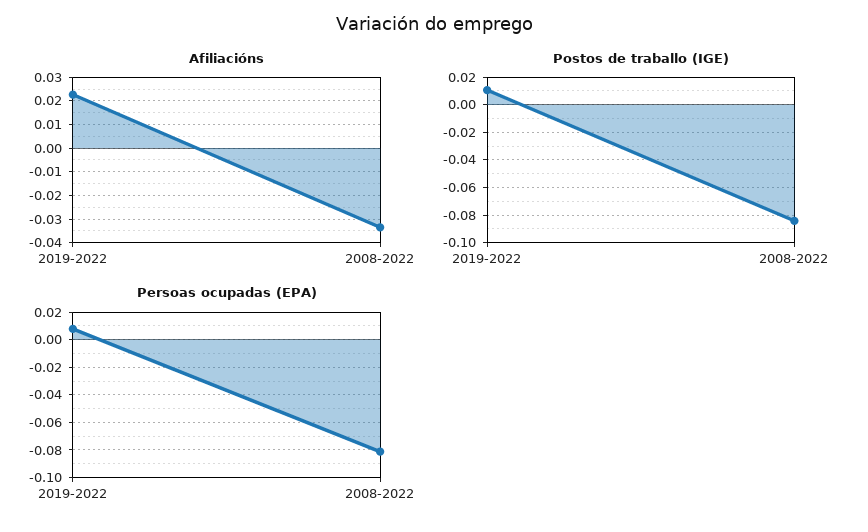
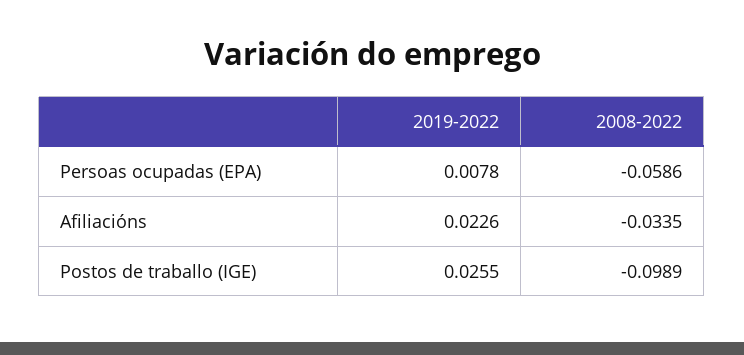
  {
    "Afiliacións": {
      "2019-2022": 0.0226,
      "2008-2022": -0.0335
    },
    "Postos de traballo (IGE)": {
-     "2019-2022": 0.01,
+     "2019-2022": 0.0255,
-     "2008-2022": -0.085
+     "2008-2022": -0.0989
    },
    "Persoas ocupadas (EPA)": {
      "2019-2022": 0.0078,
-     "2008-2022": -0.08
+     "2008-2022": -0.0586
    }
  }

